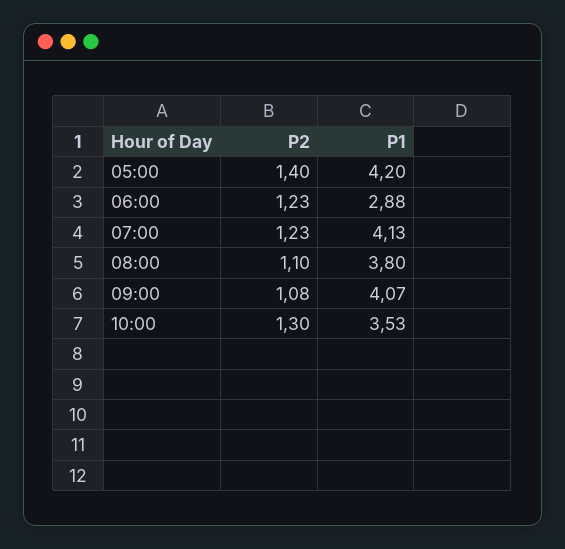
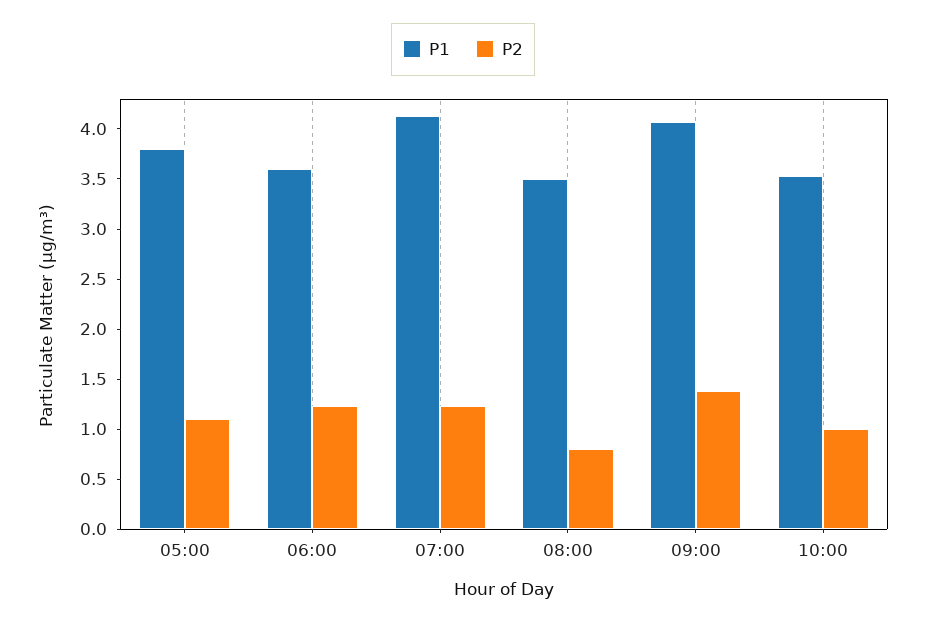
  {
    "P2": {
-     "05:00": 1.4,
+     "05:00": 1.1,
      "06:00": 1.23,
      "07:00": 1.23,
-     "08:00": 1.1,
+     "08:00": 0.8,
-     "09:00": 1.08,
+     "09:00": 1.4,
-     "10:00": 1.3
+     "10:00": 1
    },
    "P1": {
-     "05:00": 4.2,
+     "05:00": 3.8,
-     "06:00": 2.88,
+     "06:00": 3.6,
      "07:00": 4.13,
-     "08:00": 3.8,
+     "08:00": 3.5,
      "09:00": 4.07,
      "10:00": 3.53
    }
  }

